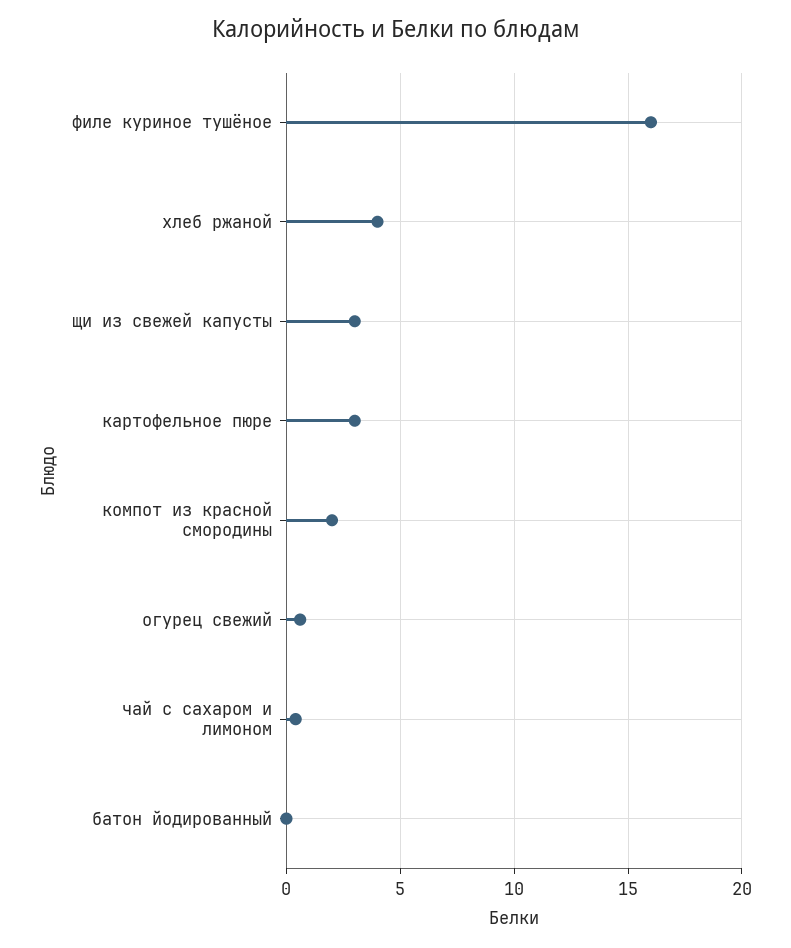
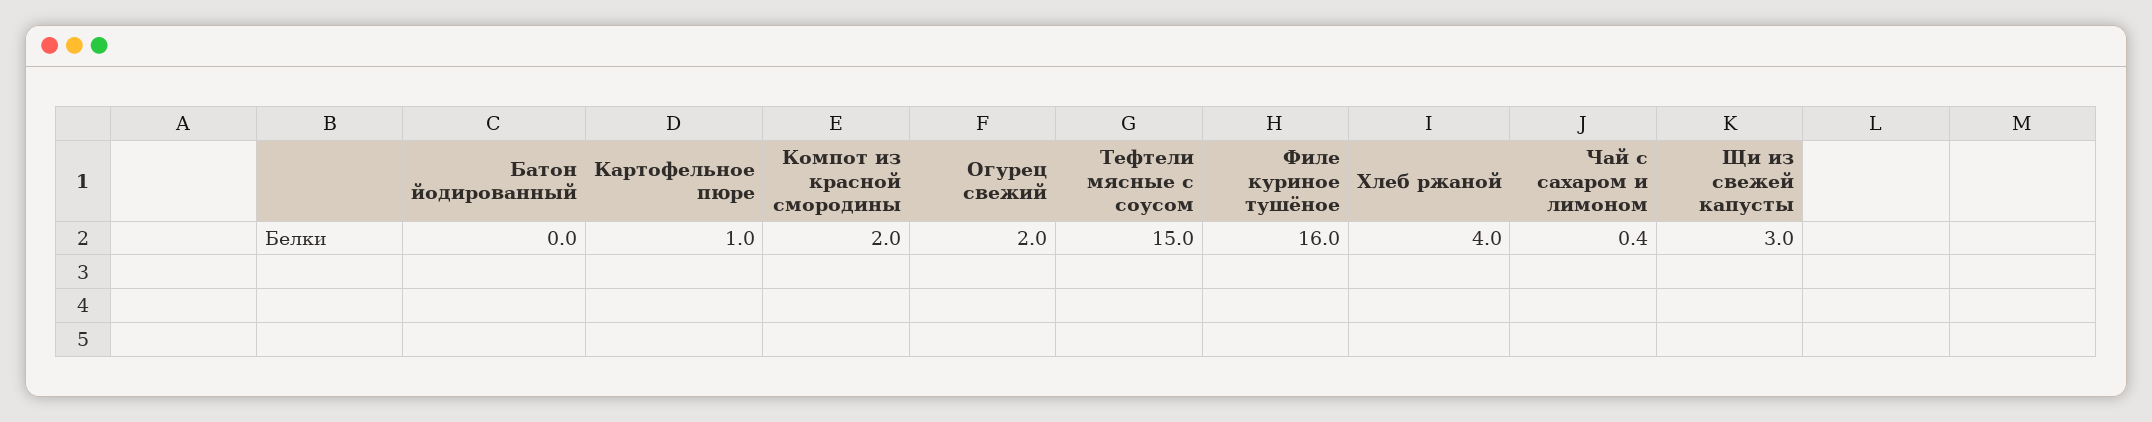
  {
    "филе куриное тушёное": 16,
    "хлеб ржаной": 4,
    "щи из свежей капусты": 3,
-   "картофельное пюре": 3,
+   "картофельное пюре": 1,
    "компот из красной смородины": 2,
-   "огурец свежий": 0.5,
+   "огурец свежий": 2,
    "чай с сахаром и лимоном": 0.4,
-   "батон йодированный": 0
+   "батон йодированный": 0,
+   "Тефтели мясные с соусом": 15
  }

